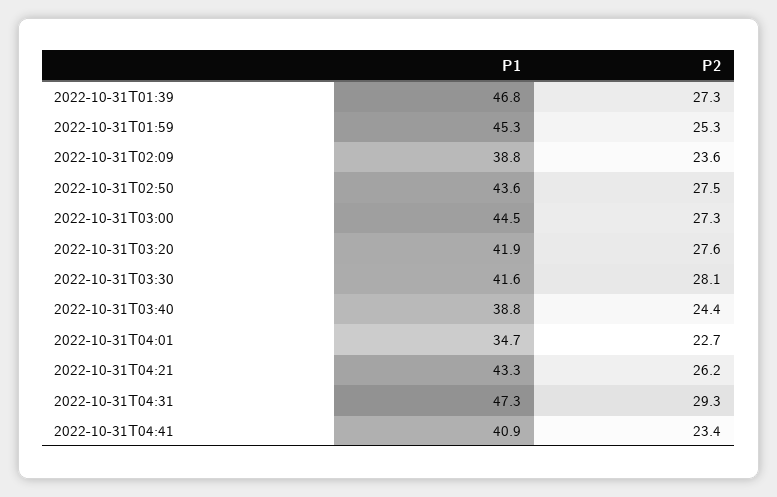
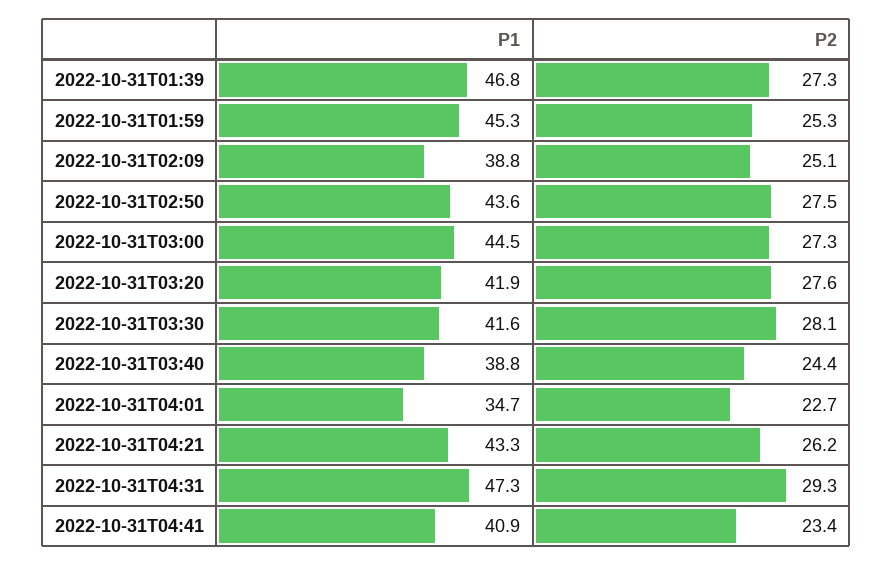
  {
    "P1": {
      "2022-10-31T01:39": 46.8,
      "2022-10-31T01:59": 45.3,
      "2022-10-31T02:09": 38.8,
      "2022-10-31T02:50": 43.6,
      "2022-10-31T03:00": 44.5,
      "2022-10-31T03:20": 41.9,
      "2022-10-31T03:30": 41.6,
      "2022-10-31T03:40": 38.8,
      "2022-10-31T04:01": 34.7,
      "2022-10-31T04:21": 43.3,
      "2022-10-31T04:31": 47.3,
      "2022-10-31T04:41": 40.9
    },
    "P2": {
      "2022-10-31T01:39": 27.3,
      "2022-10-31T01:59": 25.3,
-     "2022-10-31T02:09": 23.6,
+     "2022-10-31T02:09": 25.1,
      "2022-10-31T02:50": 27.5,
      "2022-10-31T03:00": 27.3,
      "2022-10-31T03:20": 27.6,
      "2022-10-31T03:30": 28.1,
      "2022-10-31T03:40": 24.4,
      "2022-10-31T04:01": 22.7,
      "2022-10-31T04:21": 26.2,
      "2022-10-31T04:31": 29.3,
      "2022-10-31T04:41": 23.4
    }
  }

